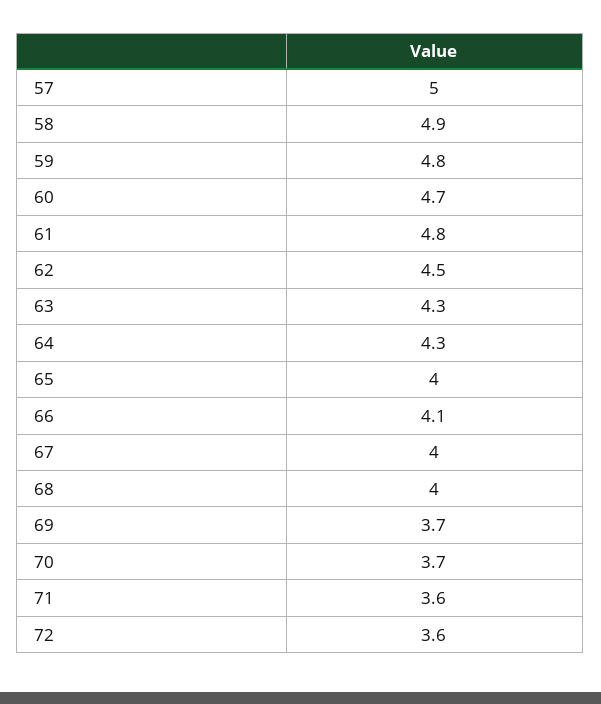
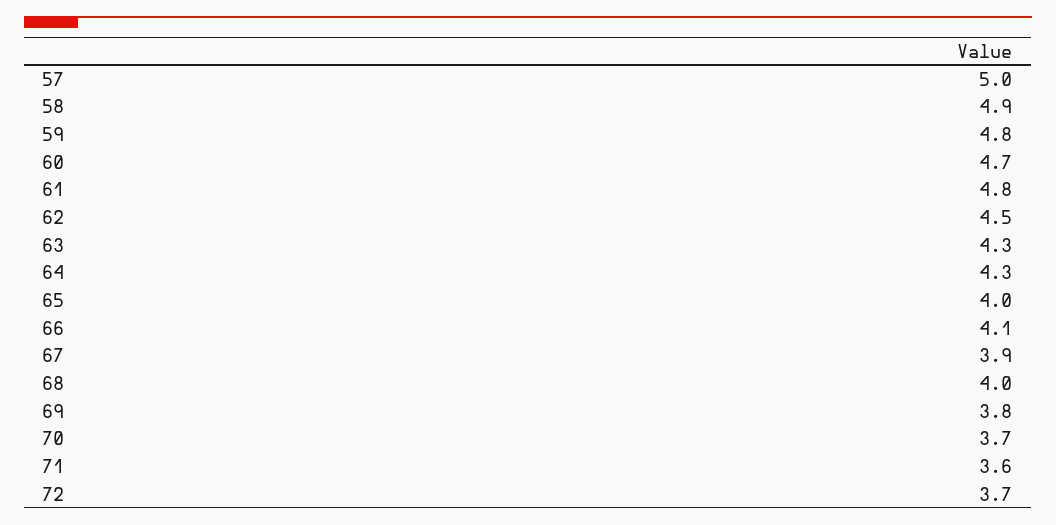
  {
    "57": 5,
    "58": 4.9,
    "59": 4.8,
    "60": 4.7,
    "61": 4.8,
    "62": 4.5,
    "63": 4.3,
    "64": 4.3,
    "65": 4,
    "66": 4.1,
-   "67": 4,
+   "67": 3.9,
    "68": 4,
-   "69": 3.7,
+   "69": 3.8,
    "70": 3.7,
    "71": 3.6,
-   "72": 3.6
+   "72": 3.7
  }

